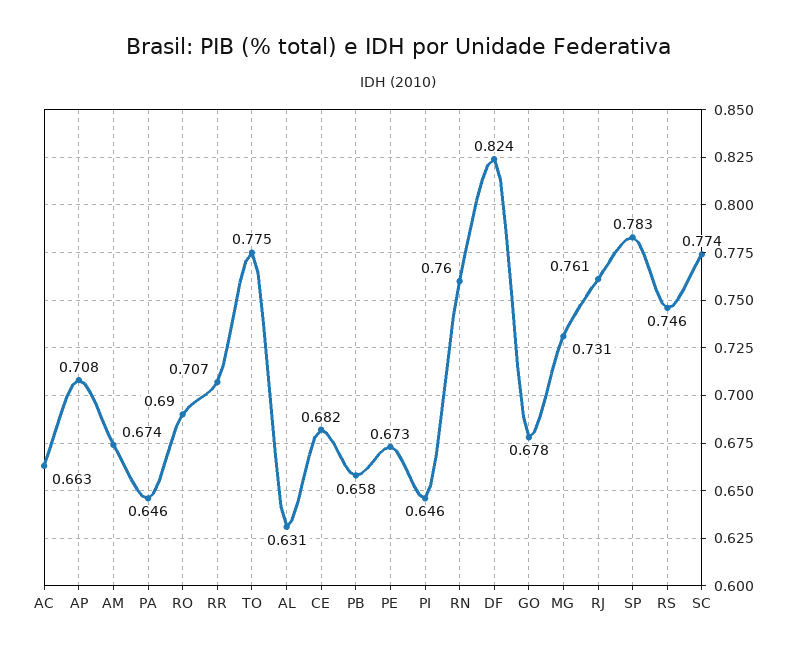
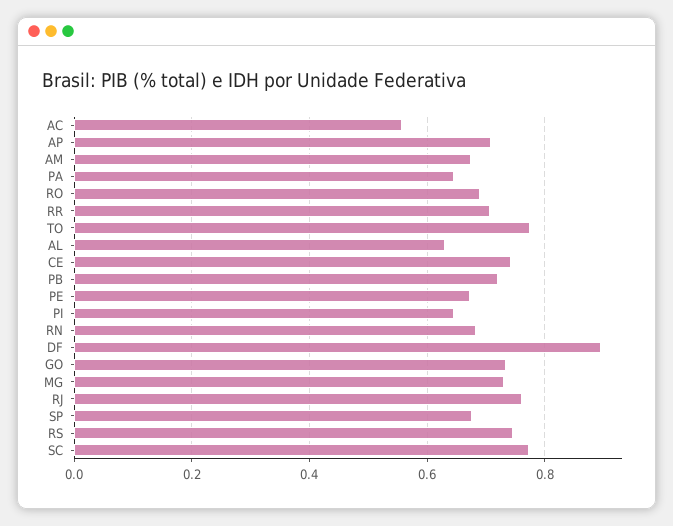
  {
-   "AC": 0.663,
+   "AC": 0.56,
    "AP": 0.708,
    "AM": 0.674,
    "PA": 0.646,
    "RO": 0.69,
    "RR": 0.707,
    "TO": 0.775,
    "AL": 0.631,
-   "CE": 0.682,
+   "CE": 0.74,
-   "PB": 0.658,
+   "PB": 0.72,
    "PE": 0.673,
    "PI": 0.646,
-   "RN": 0.76,
+   "RN": 0.68,
-   "DF": 0.824,
+   "DF": 0.9,
-   "GO": 0.678,
+   "GO": 0.74,
    "MG": 0.731,
    "RJ": 0.761,
-   "SP": 0.783,
+   "SP": 0.68,
    "RS": 0.746,
    "SC": 0.774
  }

